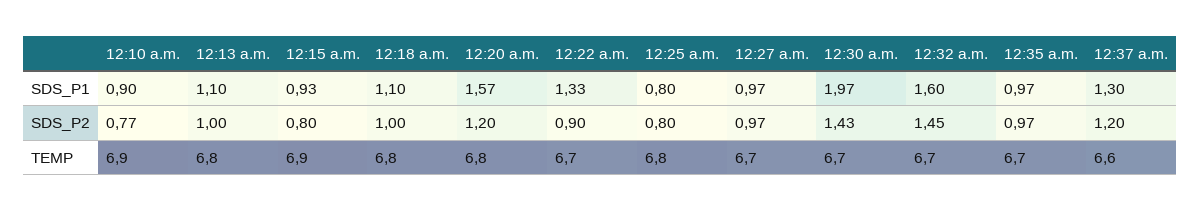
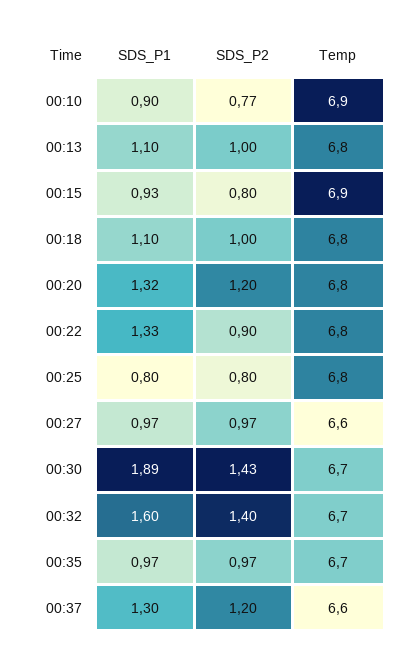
  {
    "12:10 a.m.": {
      "SDS_P1": 0.9,
      "SDS_P2": 0.77,
      "TEMP": 6.9
    },
    "12:13 a.m.": {
      "SDS_P1": 1.1,
      "SDS_P2": 1,
      "TEMP": 6.8
    },
    "12:15 a.m.": {
      "SDS_P1": 0.93,
      "SDS_P2": 0.8,
      "TEMP": 6.9
    },
    "12:18 a.m.": {
      "SDS_P1": 1.1,
      "SDS_P2": 1,
      "TEMP": 6.8
    },
    "12:20 a.m.": {
-     "SDS_P1": 1.57,
+     "SDS_P1": 1.32,
      "SDS_P2": 1.2,
      "TEMP": 6.8
    },
    "12:22 a.m.": {
      "SDS_P1": 1.33,
      "SDS_P2": 0.9,
-     "TEMP": 6.7
+     "TEMP": 6.8
    },
    "12:25 a.m.": {
      "SDS_P1": 0.8,
      "SDS_P2": 0.8,
      "TEMP": 6.8
    },
    "12:27 a.m.": {
      "SDS_P1": 0.97,
      "SDS_P2": 0.97,
-     "TEMP": 6.7
+     "TEMP": 6.6
    },
    "12:30 a.m.": {
-     "SDS_P1": 1.97,
+     "SDS_P1": 1.89,
      "SDS_P2": 1.43,
      "TEMP": 6.7
    },
    "12:32 a.m.": {
      "SDS_P1": 1.6,
-     "SDS_P2": 1.45,
+     "SDS_P2": 1.4,
      "TEMP": 6.7
    },
    "12:35 a.m.": {
      "SDS_P1": 0.97,
      "SDS_P2": 0.97,
      "TEMP": 6.7
    },
    "12:37 a.m.": {
      "SDS_P1": 1.3,
      "SDS_P2": 1.2,
      "TEMP": 6.6
    }
  }

